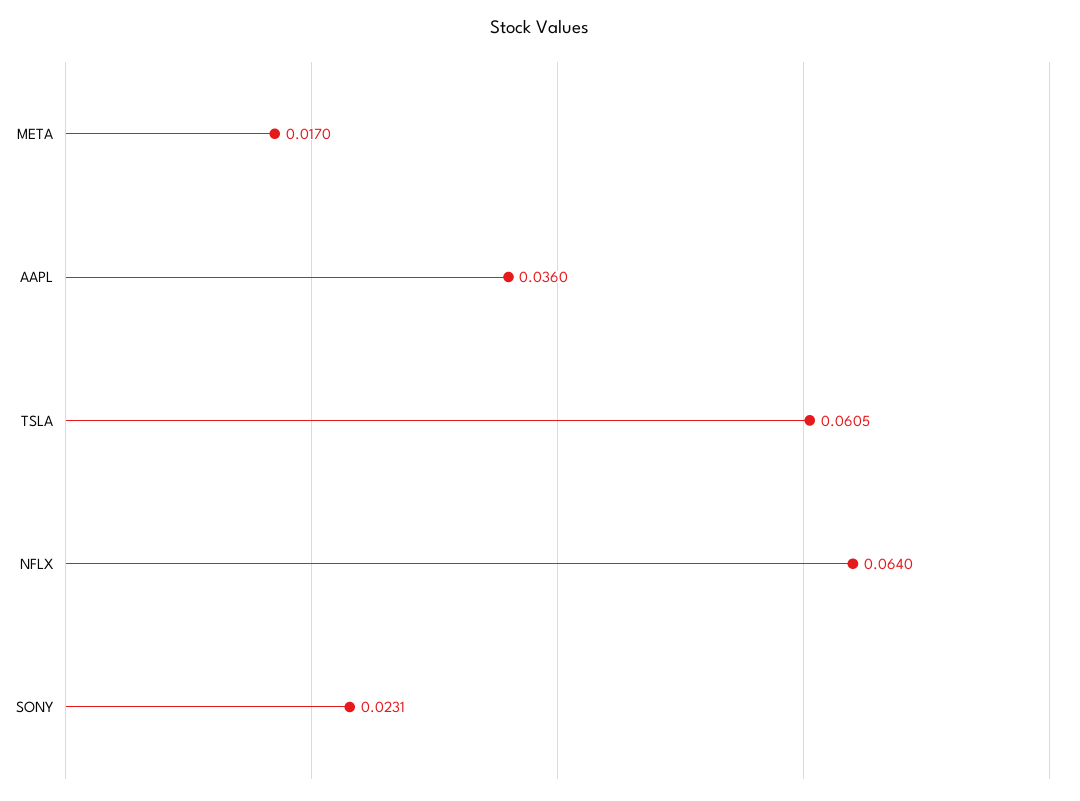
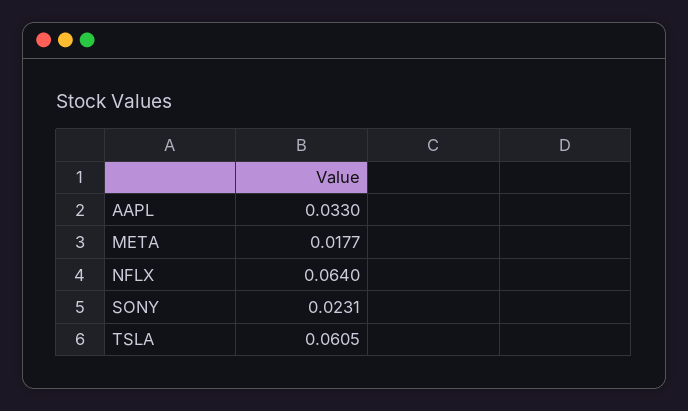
  {
-   "META": 0.017,
+   "META": 0.0177,
-   "AAPL": 0.036,
+   "AAPL": 0.033,
    "TSLA": 0.0605,
    "NFLX": 0.064,
    "SONY": 0.0231
  }

